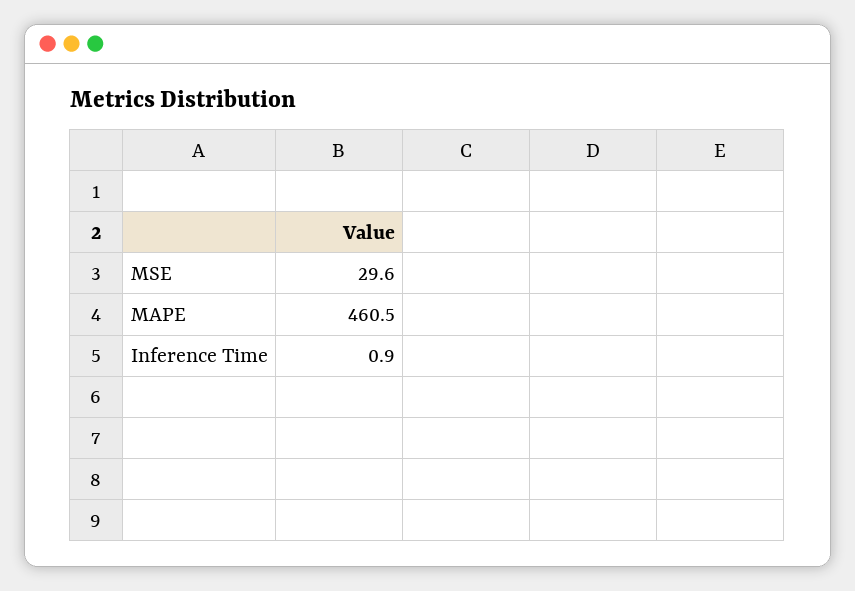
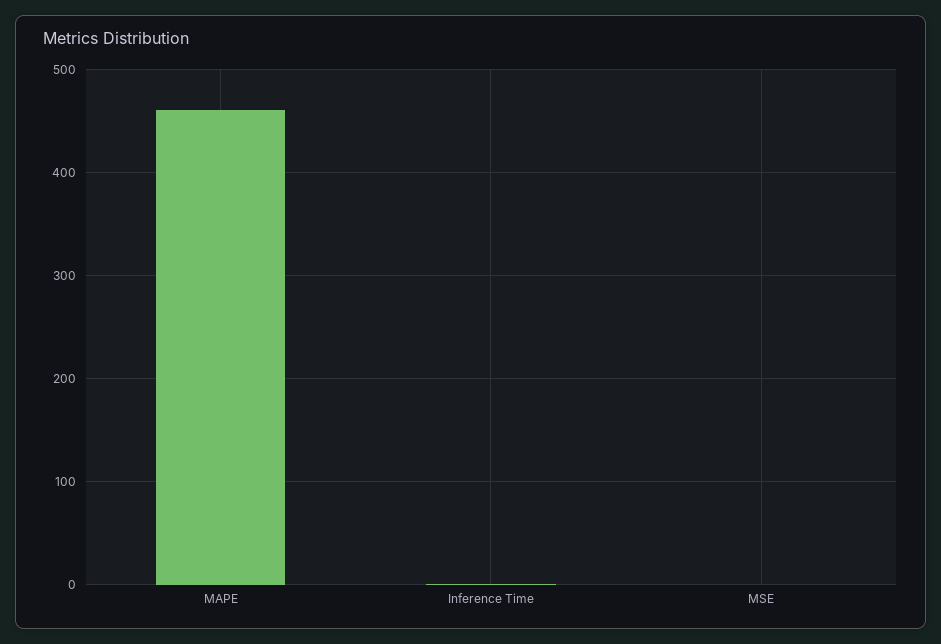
  {
-   "MSE": 29.6,
+   "MSE": 0,
    "MAPE": 460.5,
    "Inference Time": 0.9
  }

